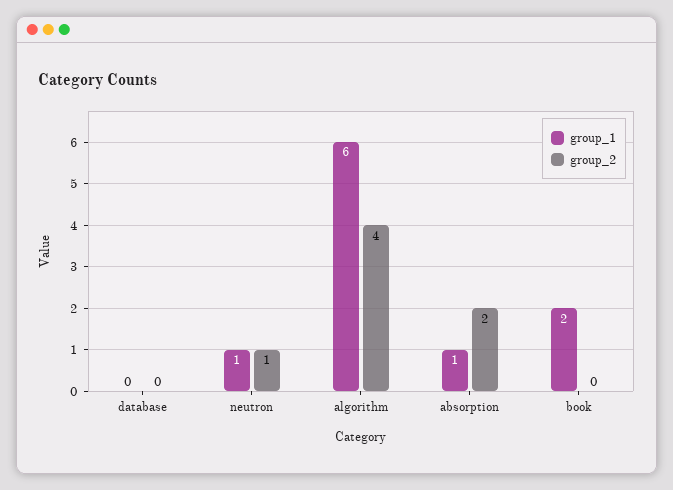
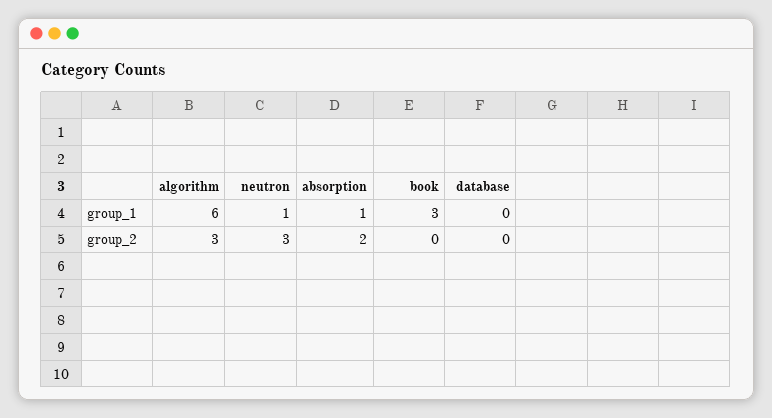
  {
    "group_1": {
      "database": 0,
      "neutron": 1,
      "algorithm": 6,
      "absorption": 1,
-     "book": 2
+     "book": 3
    },
    "group_2": {
      "database": 0,
-     "neutron": 1,
+     "neutron": 3,
-     "algorithm": 4,
+     "algorithm": 3,
      "absorption": 2,
      "book": 0
    }
  }

